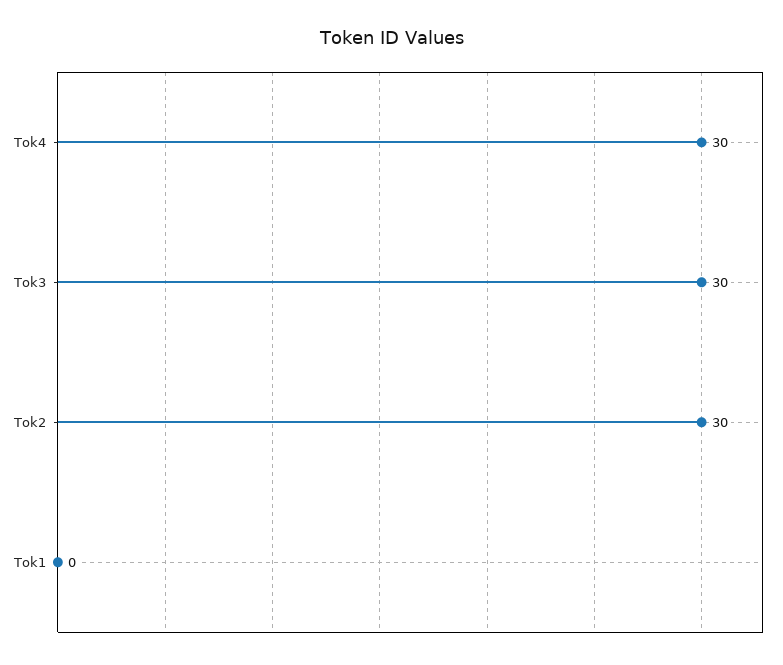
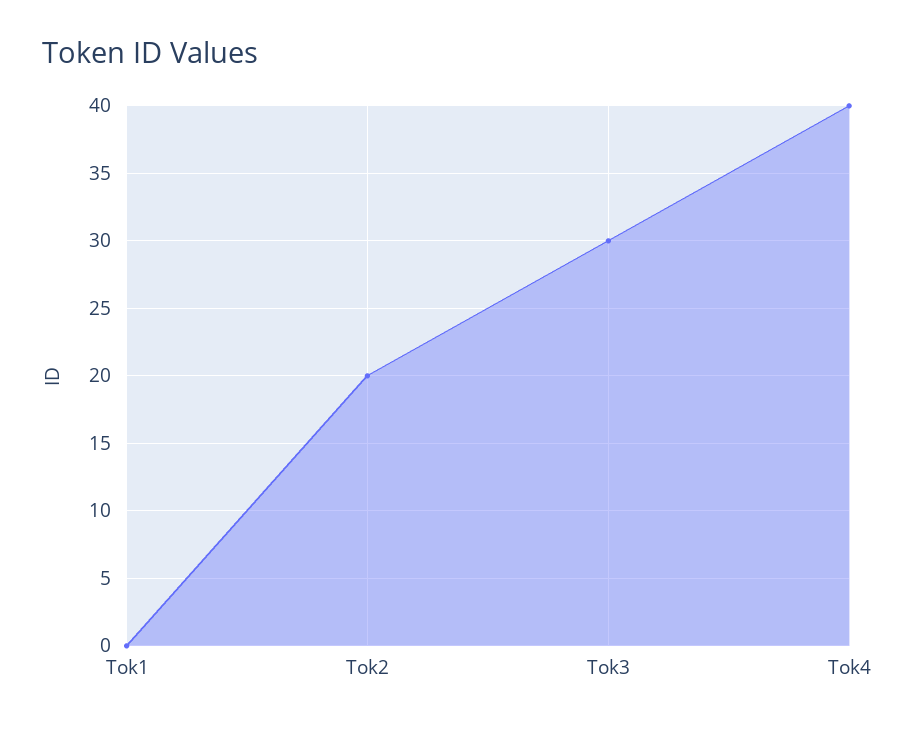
  {
-   "Tok4": 30,
+   "Tok4": 40,
    "Tok3": 30,
-   "Tok2": 30,
+   "Tok2": 20,
    "Tok1": 0
  }

